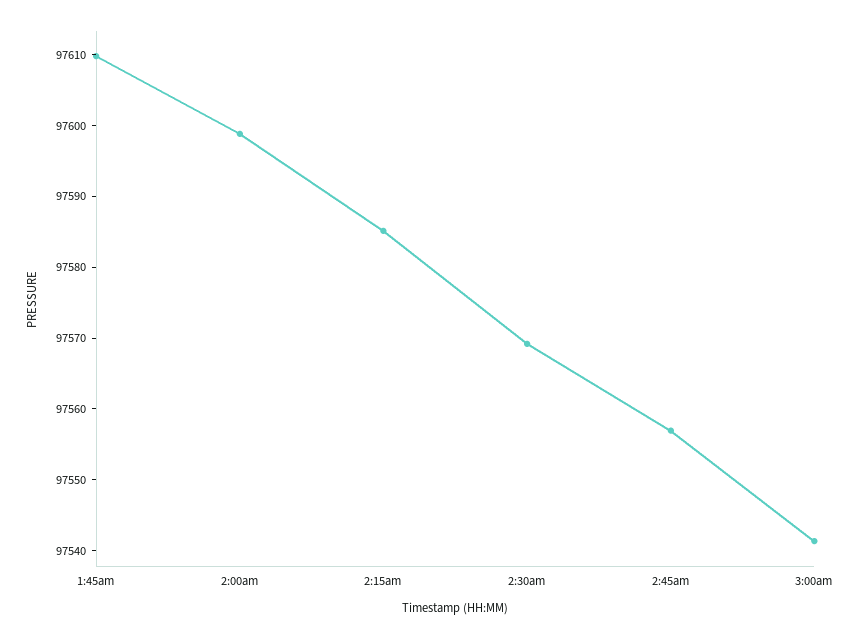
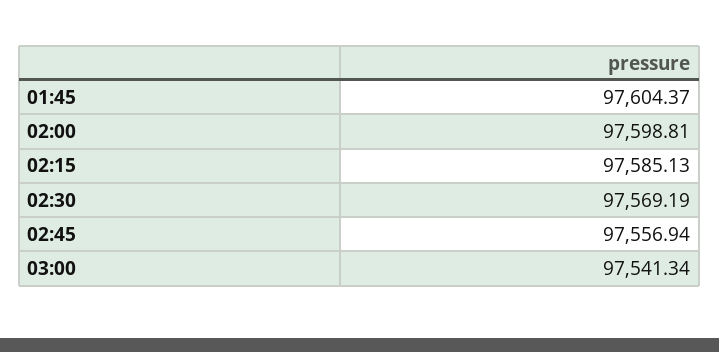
  {
-   "1:45am": 97610,
+   "1:45am": 97604.37,
    "2:00am": 97598.81,
    "2:15am": 97585.13,
    "2:30am": 97569.19,
    "2:45am": 97556.94,
    "3:00am": 97541.34
  }

